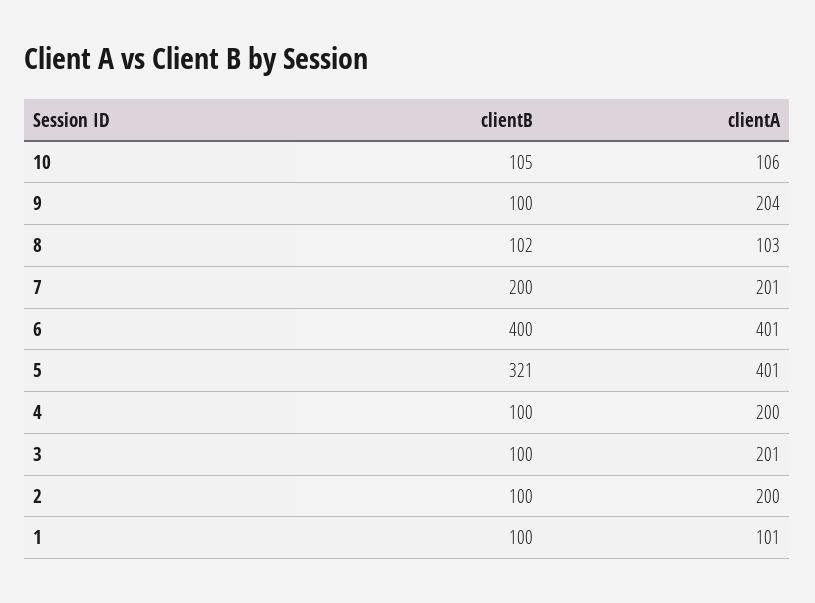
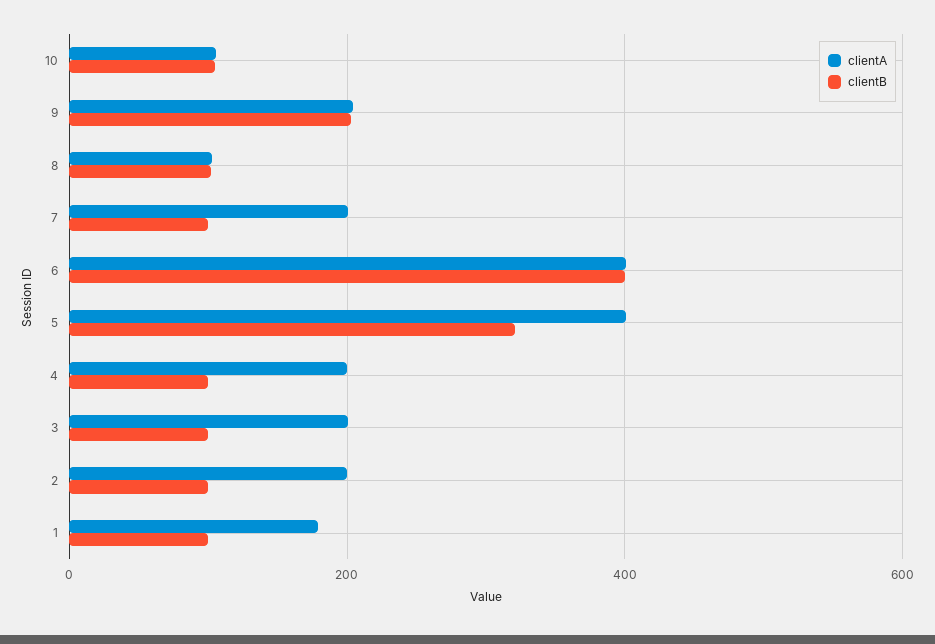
  {
    "clientB": {
      "10": 105,
-     "9": 100,
+     "9": 200,
      "8": 102,
-     "7": 200,
+     "7": 100,
      "6": 400,
      "5": 321,
      "4": 100,
      "3": 100,
      "2": 100,
      "1": 100
    },
    "clientA": {
      "10": 106,
      "9": 204,
      "8": 103,
      "7": 201,
      "6": 401,
      "5": 401,
      "4": 200,
      "3": 201,
      "2": 200,
-     "1": 101
+     "1": 180
    }
  }

